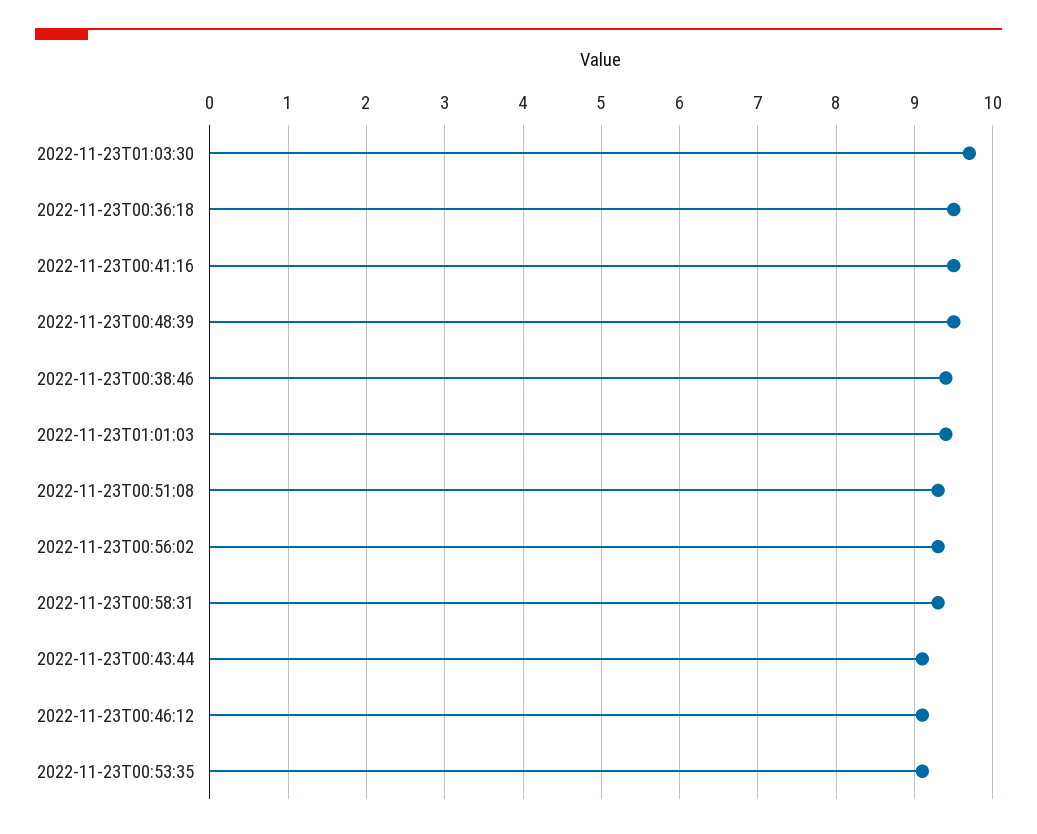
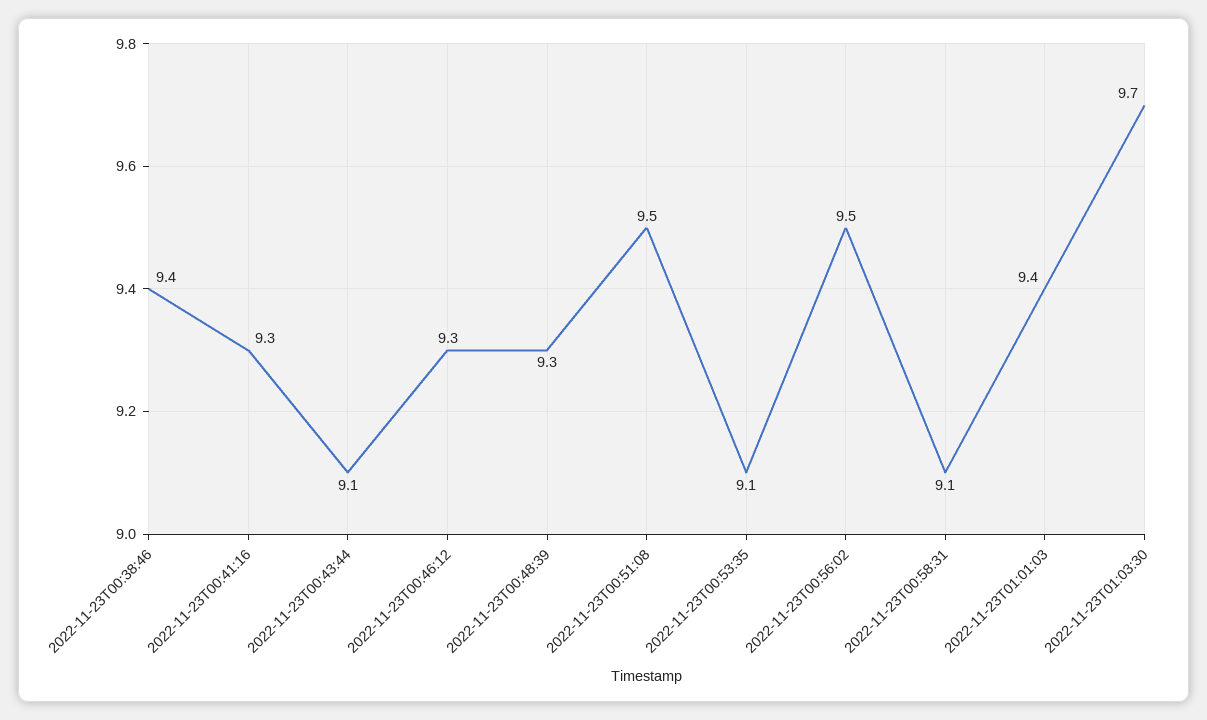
  {
    "2022-11-23T01:03:30": 9.7,
-   "2022-11-23T00:36:18": 9.5,
-   "2022-11-23T00:41:16": 9.5,
+   "2022-11-23T00:41:16": 9.3,
-   "2022-11-23T00:48:39": 9.5,
+   "2022-11-23T00:48:39": 9.3,
    "2022-11-23T00:38:46": 9.4,
    "2022-11-23T01:01:03": 9.4,
-   "2022-11-23T00:51:08": 9.3,
+   "2022-11-23T00:51:08": 9.5,
-   "2022-11-23T00:56:02": 9.3,
+   "2022-11-23T00:56:02": 9.5,
-   "2022-11-23T00:58:31": 9.3,
+   "2022-11-23T00:58:31": 9.1,
    "2022-11-23T00:43:44": 9.1,
-   "2022-11-23T00:46:12": 9.1,
+   "2022-11-23T00:46:12": 9.3,
    "2022-11-23T00:53:35": 9.1
  }

